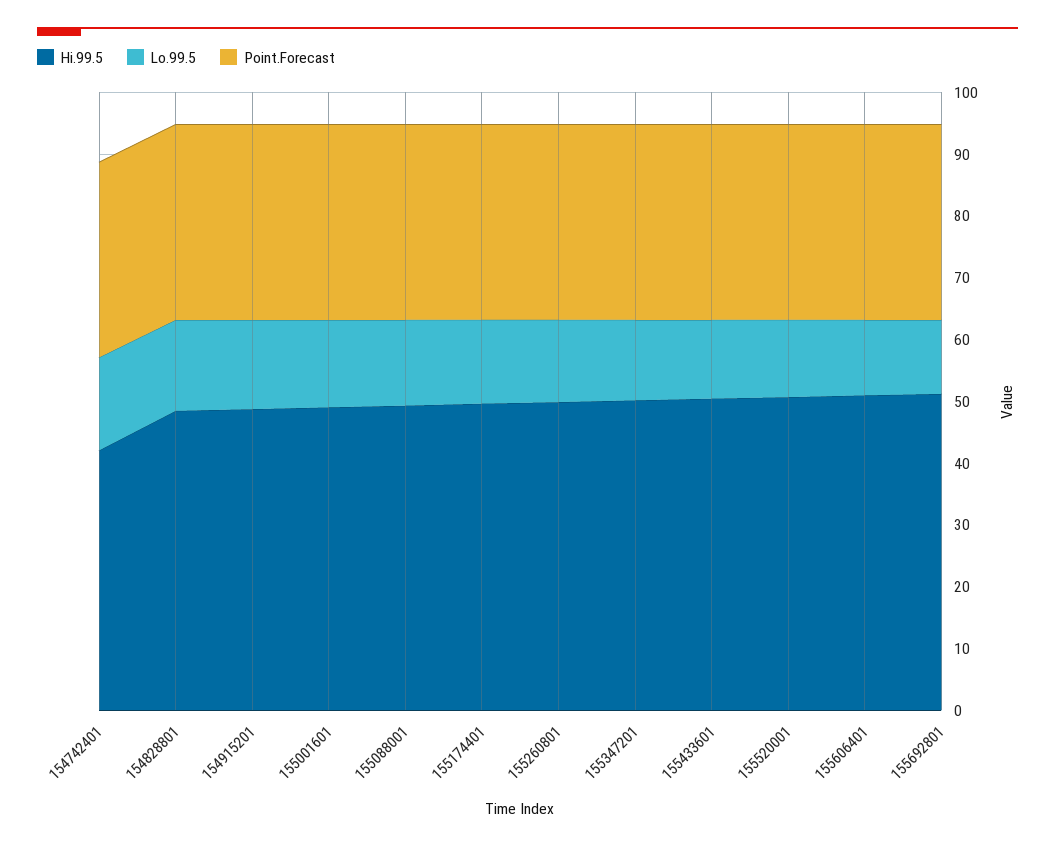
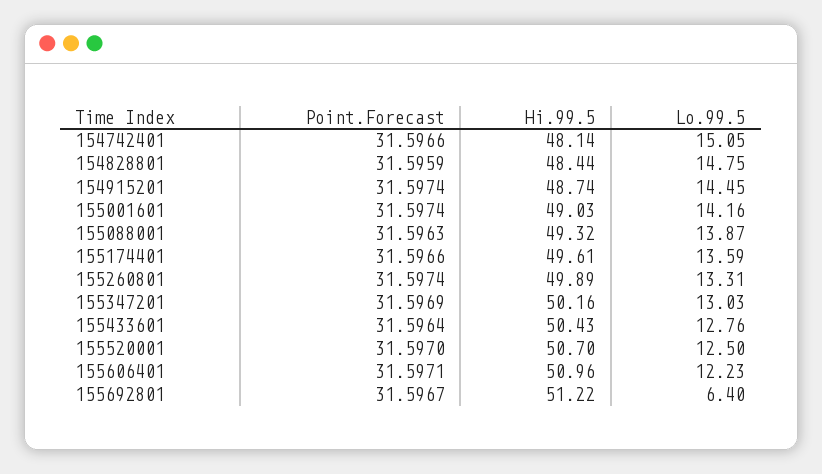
  {
    "Hi.99.5": {
-     "154742401": 42,
+     "154742401": 48.14,
      "154828801": 48.44,
      "154915201": 48.74,
      "155001601": 49.03,
      "155088001": 49.32,
      "155174401": 49.61,
      "155260801": 49.89,
      "155347201": 50.16,
      "155433601": 50.43,
      "155520001": 50.7,
      "155606401": 50.96,
      "155692801": 51.22
    },
    "Lo.99.5": {
      "154742401": 15.05,
      "154828801": 14.75,
      "154915201": 14.45,
      "155001601": 14.16,
      "155088001": 13.87,
      "155174401": 13.59,
      "155260801": 13.31,
      "155347201": 13.03,
      "155433601": 12.76,
      "155520001": 12.5,
      "155606401": 12.23,
-     "155692801": 12
+     "155692801": 6.4
    },
    "Point.Forecast": {
      "154742401": 31.5966,
      "154828801": 31.5959,
      "154915201": 31.5974,
      "155001601": 31.5974,
      "155088001": 31.5963,
      "155174401": 31.5966,
      "155260801": 31.5974,
      "155347201": 31.5969,
      "155433601": 31.5964,
      "155520001": 31.597,
      "155606401": 31.5971,
      "155692801": 31.5967
    }
  }

